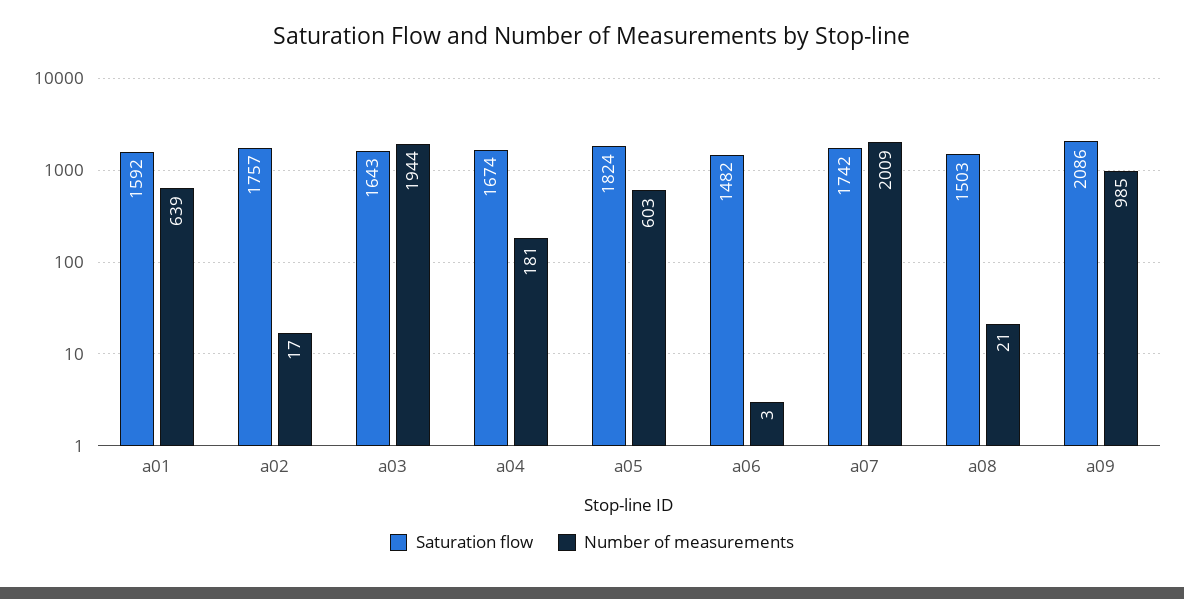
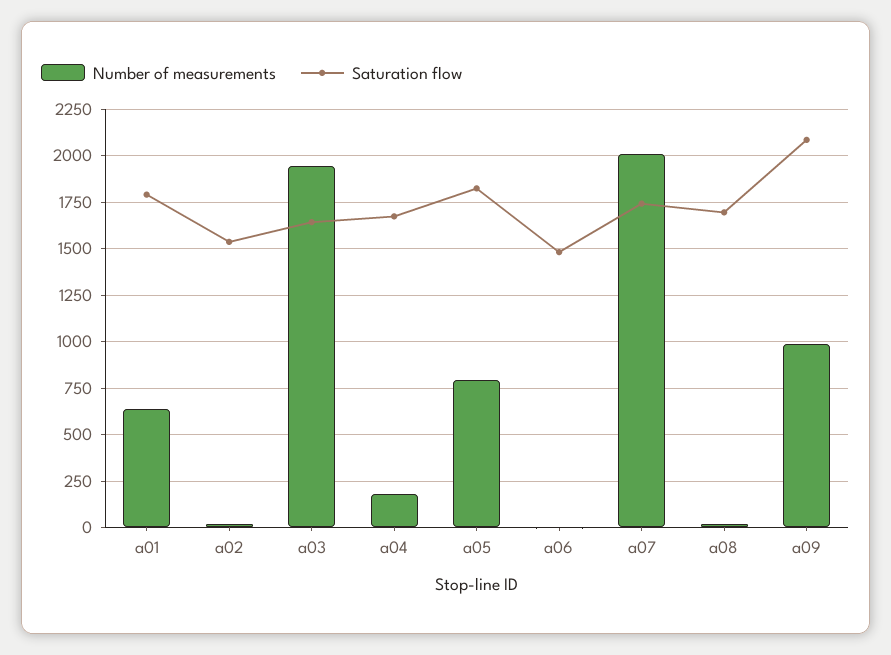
  {
    "Saturation flow": {
-     "a01": 1592,
+     "a01": 1800,
-     "a02": 1757,
+     "a02": 1550,
      "a03": 1643,
      "a04": 1674,
      "a05": 1824,
      "a06": 1482,
      "a07": 1742,
-     "a08": 1503,
+     "a08": 1700,
      "a09": 2086
    },
    "Number of measurements": {
      "a01": 639,
      "a02": 17,
      "a03": 1944,
      "a04": 181,
-     "a05": 603,
+     "a05": 800,
      "a06": 3,
      "a07": 2009,
      "a08": 21,
      "a09": 985
    }
  }

